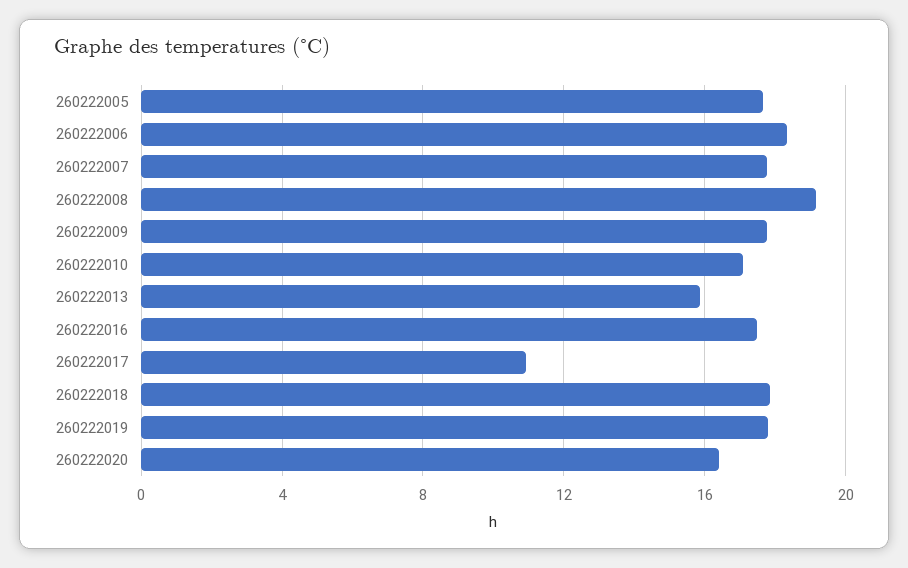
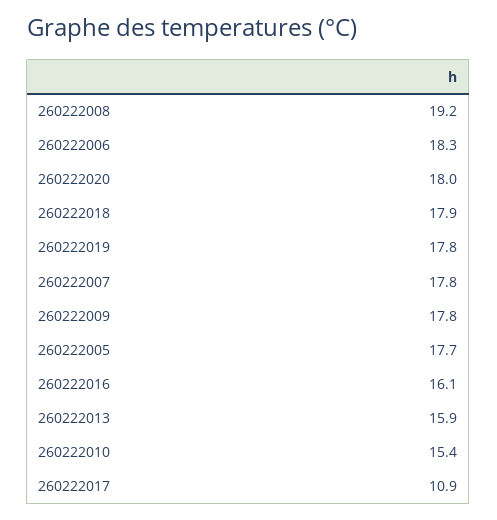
  {
    "260222005": 17.7,
    "260222006": 18.3,
    "260222007": 17.8,
    "260222008": 19.2,
    "260222009": 17.8,
-   "260222010": 17,
+   "260222010": 15.4,
    "260222013": 15.9,
-   "260222016": 17.5,
+   "260222016": 16.1,
    "260222017": 10.9,
    "260222018": 17.9,
    "260222019": 17.8,
-   "260222020": 16.5
+   "260222020": 18
  }

